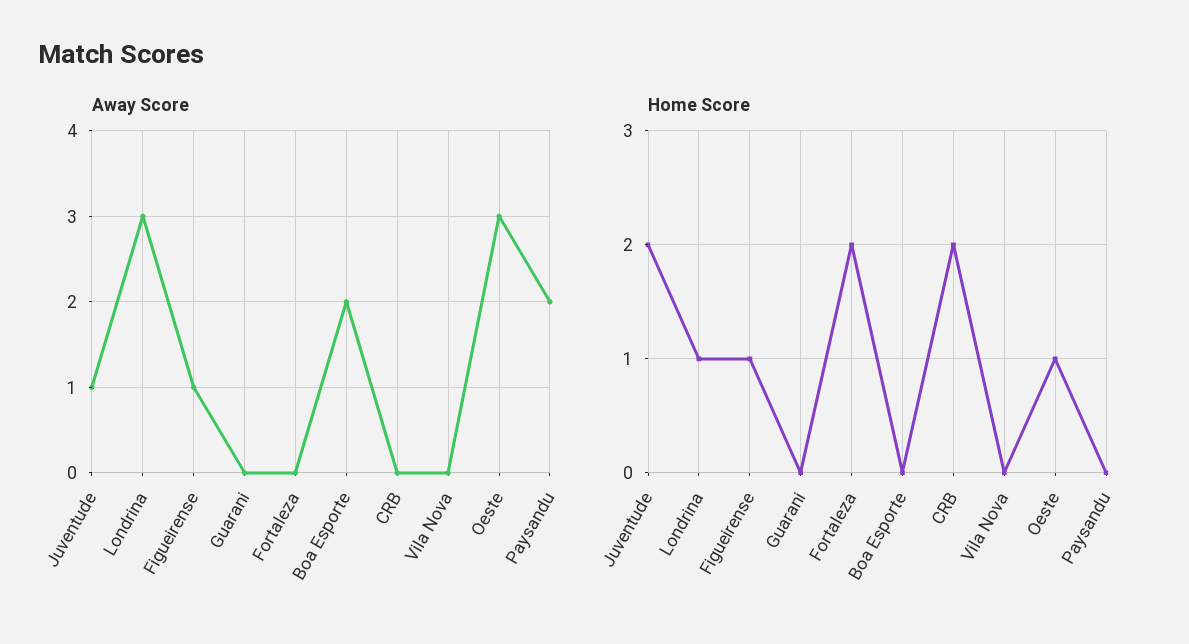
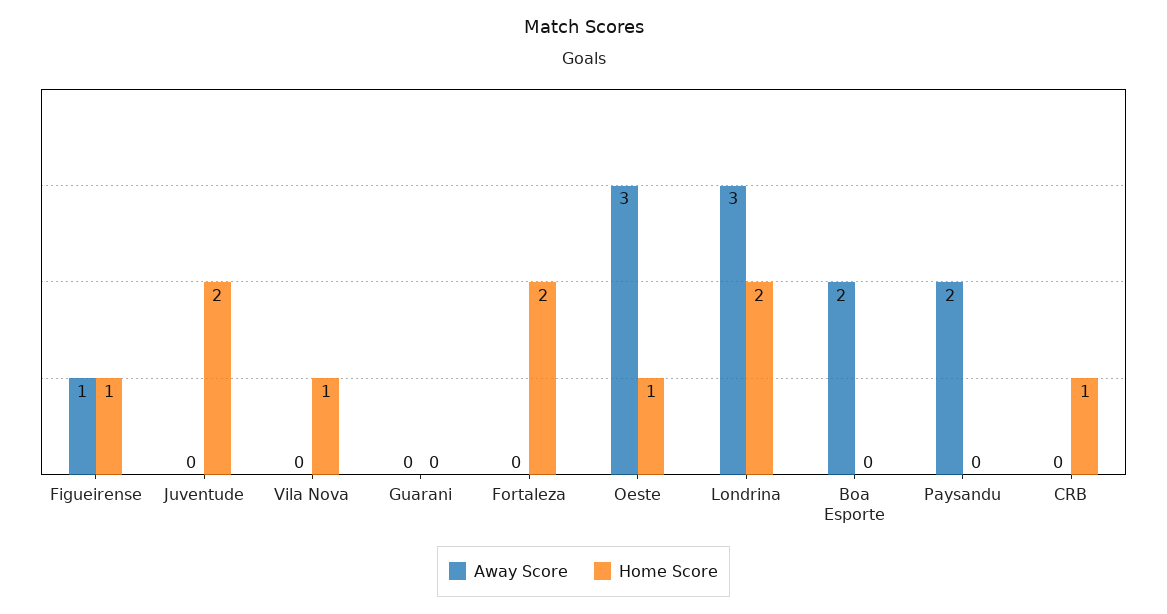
  {
    "Away Score": {
-     "Juventude": 1,
+     "Juventude": 0,
      "Londrina": 3,
      "Figueirense": 1,
      "Guarani": 0,
      "Fortaleza": 0,
      "Boa Esporte": 2,
      "CRB": 0,
      "Vila Nova": 0,
      "Oeste": 3,
      "Paysandu": 2
    },
    "Home Score": {
      "Juventude": 2,
-     "Londrina": 1,
+     "Londrina": 2,
      "Figueirense": 1,
      "Guarani": 0,
      "Fortaleza": 2,
      "Boa Esporte": 0,
-     "CRB": 2,
+     "CRB": 1,
-     "Vila Nova": 0,
+     "Vila Nova": 1,
      "Oeste": 1,
      "Paysandu": 0
    }
  }

